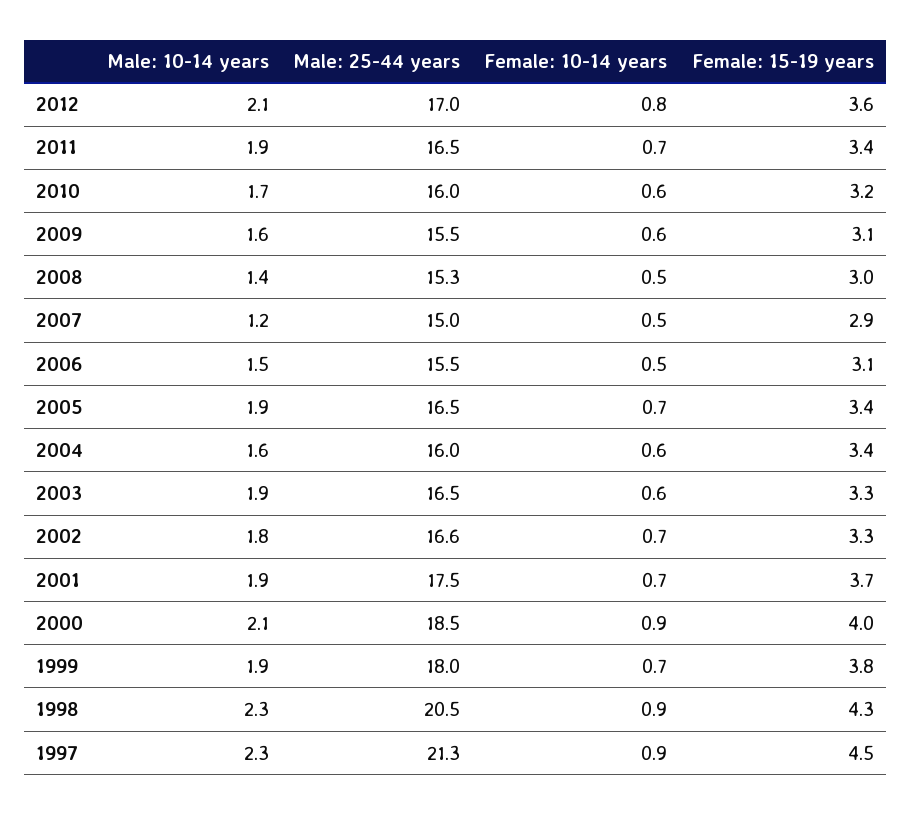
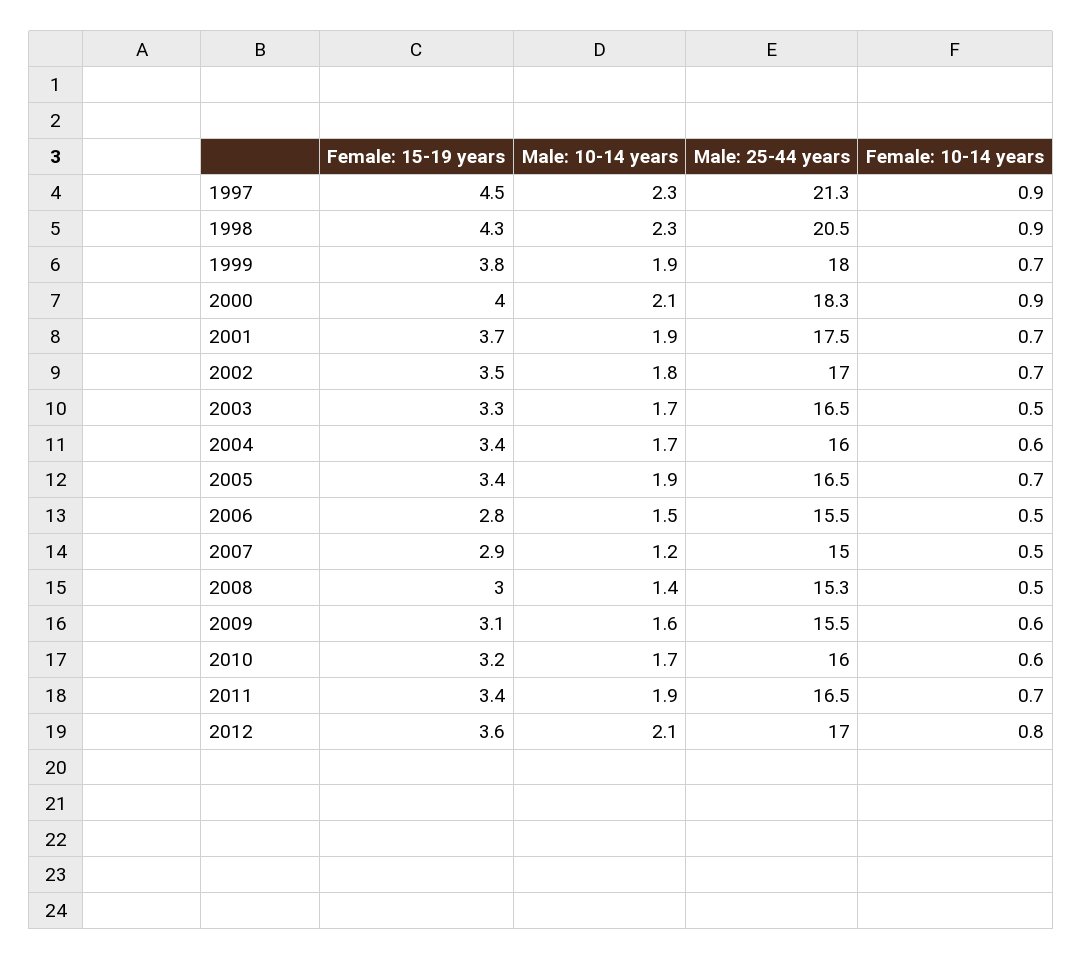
  {
    "Male: 10-14 years": {
      "2012": 2.1,
      "2011": 1.9,
      "2010": 1.7,
      "2009": 1.6,
      "2008": 1.4,
      "2007": 1.2,
      "2006": 1.5,
      "2005": 1.9,
-     "2004": 1.6,
+     "2004": 1.7,
-     "2003": 1.9,
+     "2003": 1.7,
      "2002": 1.8,
      "2001": 1.9,
      "2000": 2.1,
      "1999": 1.9,
      "1998": 2.3,
      "1997": 2.3
    },
    "Male: 25-44 years": {
      "2012": 17,
      "2011": 16.5,
      "2010": 16,
      "2009": 15.5,
      "2008": 15.3,
      "2007": 15,
      "2006": 15.5,
      "2005": 16.5,
      "2004": 16,
      "2003": 16.5,
-     "2002": 16.6,
+     "2002": 17,
      "2001": 17.5,
-     "2000": 18.5,
+     "2000": 18.3,
      "1999": 18,
      "1998": 20.5,
      "1997": 21.3
    },
    "Female: 10-14 years": {
      "2012": 0.8,
      "2011": 0.7,
      "2010": 0.6,
      "2009": 0.6,
      "2008": 0.5,
      "2007": 0.5,
      "2006": 0.5,
      "2005": 0.7,
      "2004": 0.6,
-     "2003": 0.6,
+     "2003": 0.5,
      "2002": 0.7,
      "2001": 0.7,
      "2000": 0.9,
      "1999": 0.7,
      "1998": 0.9,
      "1997": 0.9
    },
    "Female: 15-19 years": {
      "2012": 3.6,
      "2011": 3.4,
      "2010": 3.2,
      "2009": 3.1,
      "2008": 3,
      "2007": 2.9,
-     "2006": 3.1,
+     "2006": 2.8,
      "2005": 3.4,
      "2004": 3.4,
      "2003": 3.3,
-     "2002": 3.3,
+     "2002": 3.5,
      "2001": 3.7,
      "2000": 4,
      "1999": 3.8,
      "1998": 4.3,
      "1997": 4.5
    }
  }

